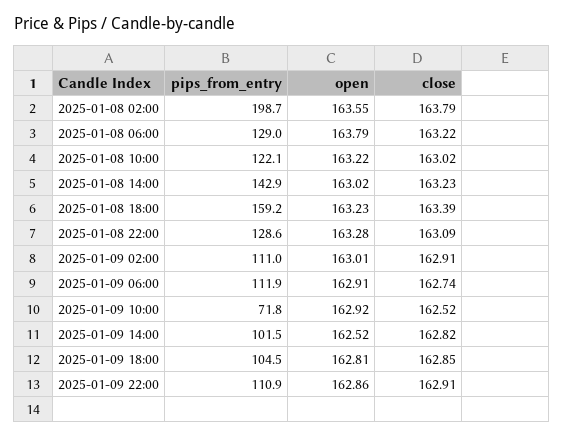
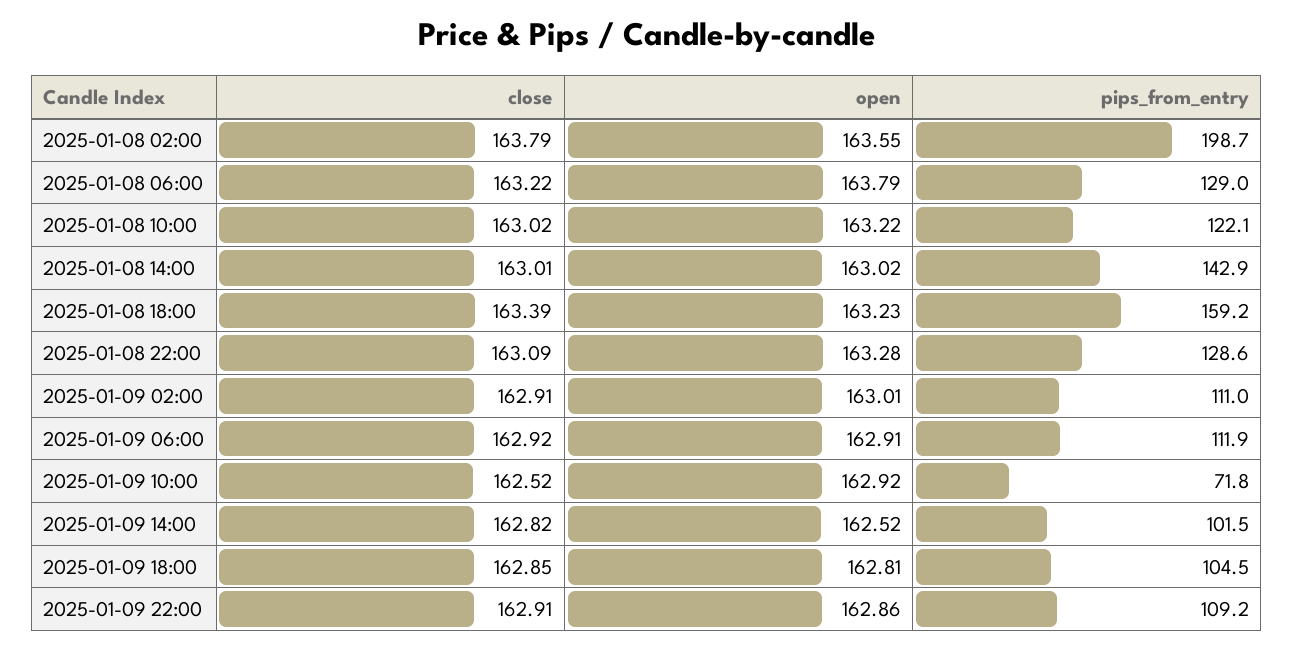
  {
    "pips_from_entry": {
      "2025-01-08 02:00": 198.7,
      "2025-01-08 06:00": 129,
      "2025-01-08 10:00": 122.1,
      "2025-01-08 14:00": 142.9,
      "2025-01-08 18:00": 159.2,
      "2025-01-08 22:00": 128.6,
      "2025-01-09 02:00": 111,
      "2025-01-09 06:00": 111.9,
      "2025-01-09 10:00": 71.8,
      "2025-01-09 14:00": 101.5,
      "2025-01-09 18:00": 104.5,
-     "2025-01-09 22:00": 110.9
+     "2025-01-09 22:00": 109.2
    },
    "open": {
      "2025-01-08 02:00": 163.55,
      "2025-01-08 06:00": 163.79,
      "2025-01-08 10:00": 163.22,
      "2025-01-08 14:00": 163.02,
      "2025-01-08 18:00": 163.23,
      "2025-01-08 22:00": 163.28,
      "2025-01-09 02:00": 163.01,
      "2025-01-09 06:00": 162.91,
      "2025-01-09 10:00": 162.92,
      "2025-01-09 14:00": 162.52,
      "2025-01-09 18:00": 162.81,
      "2025-01-09 22:00": 162.86
    },
    "close": {
      "2025-01-08 02:00": 163.79,
      "2025-01-08 06:00": 163.22,
      "2025-01-08 10:00": 163.02,
-     "2025-01-08 14:00": 163.23,
+     "2025-01-08 14:00": 163.01,
      "2025-01-08 18:00": 163.39,
      "2025-01-08 22:00": 163.09,
      "2025-01-09 02:00": 162.91,
-     "2025-01-09 06:00": 162.74,
+     "2025-01-09 06:00": 162.92,
      "2025-01-09 10:00": 162.52,
      "2025-01-09 14:00": 162.82,
      "2025-01-09 18:00": 162.85,
      "2025-01-09 22:00": 162.91
    }
  }

